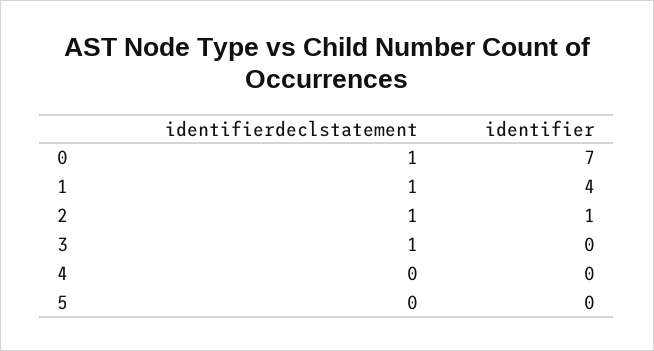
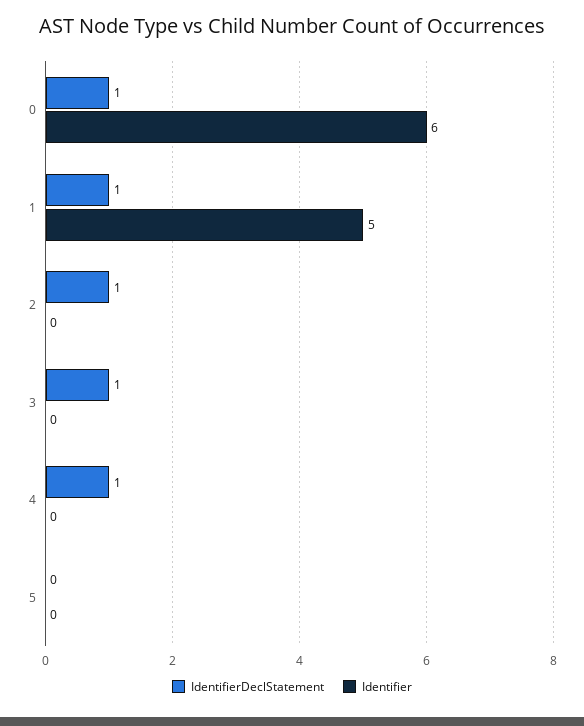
  {
    "identifierdeclstatement": {
      "0": 1,
      "1": 1,
      "2": 1,
      "3": 1,
-     "4": 0,
+     "4": 1,
      "5": 0
    },
    "identifier": {
-     "0": 7,
+     "0": 6,
-     "1": 4,
+     "1": 5,
-     "2": 1,
+     "2": 0,
      "3": 0,
      "4": 0,
      "5": 0
    }
  }

